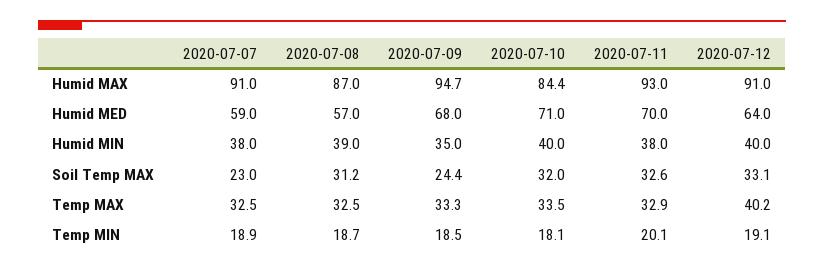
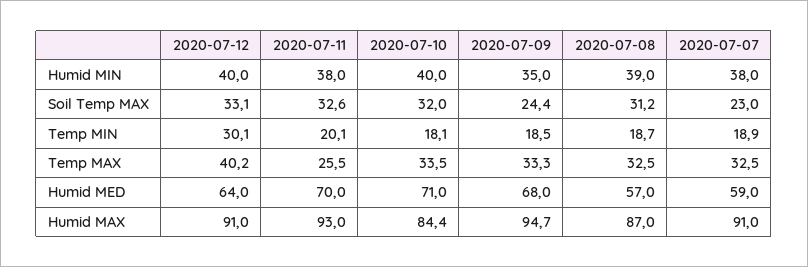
  {
    "2020-07-07": {
      "Humid MAX": 91,
      "Humid MED": 59,
      "Humid MIN": 38,
      "Soil Temp MAX": 23,
      "Temp MAX": 32.5,
      "Temp MIN": 18.9
    },
    "2020-07-08": {
      "Humid MAX": 87,
      "Humid MED": 57,
      "Humid MIN": 39,
      "Soil Temp MAX": 31.2,
      "Temp MAX": 32.5,
      "Temp MIN": 18.7
    },
    "2020-07-09": {
      "Humid MAX": 94.7,
      "Humid MED": 68,
      "Humid MIN": 35,
      "Soil Temp MAX": 24.4,
      "Temp MAX": 33.3,
      "Temp MIN": 18.5
    },
    "2020-07-10": {
      "Humid MAX": 84.4,
      "Humid MED": 71,
      "Humid MIN": 40,
      "Soil Temp MAX": 32,
      "Temp MAX": 33.5,
      "Temp MIN": 18.1
    },
    "2020-07-11": {
      "Humid MAX": 93,
      "Humid MED": 70,
      "Humid MIN": 38,
      "Soil Temp MAX": 32.6,
-     "Temp MAX": 32.9,
+     "Temp MAX": 25.5,
      "Temp MIN": 20.1
    },
    "2020-07-12": {
      "Humid MAX": 91,
      "Humid MED": 64,
      "Humid MIN": 40,
      "Soil Temp MAX": 33.1,
      "Temp MAX": 40.2,
-     "Temp MIN": 19.1
+     "Temp MIN": 30.1
    }
  }

